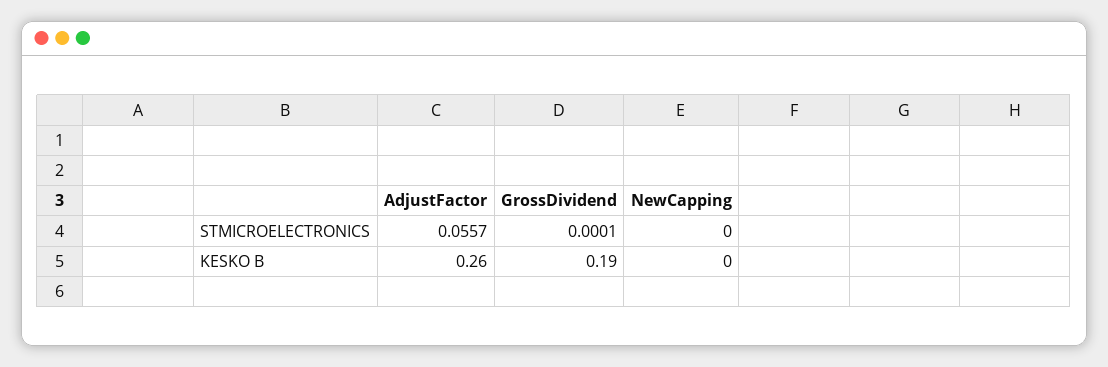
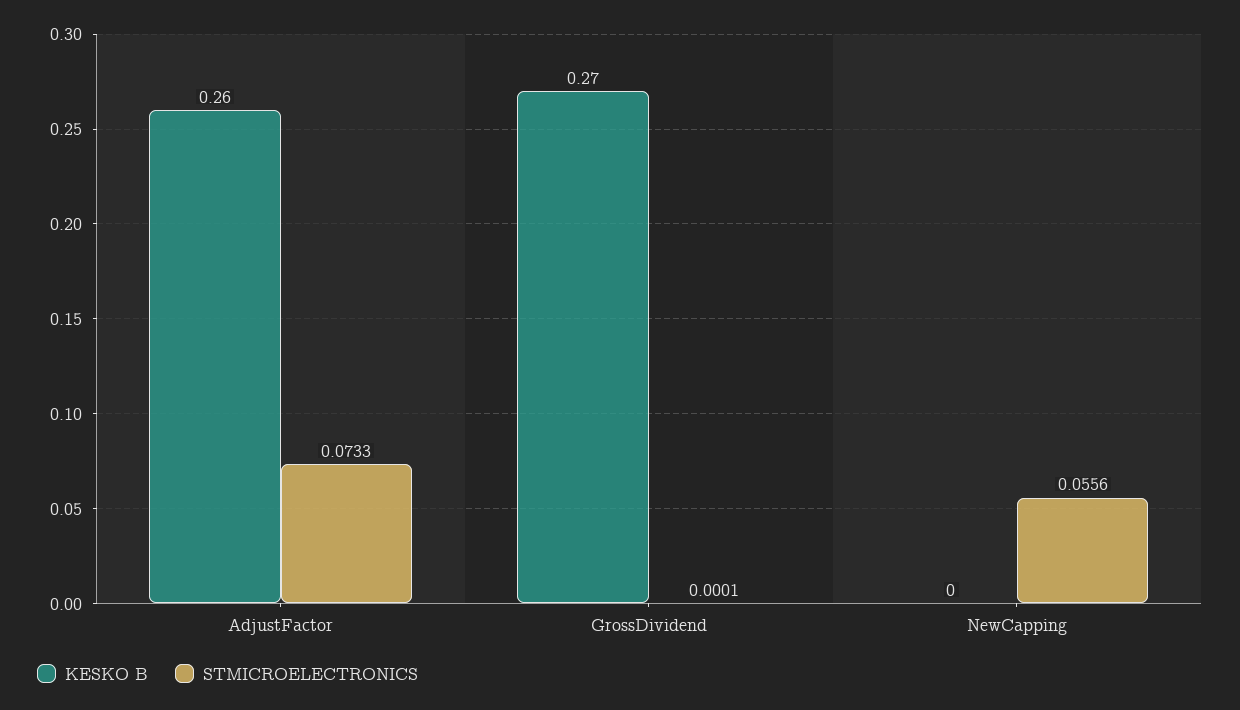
  {
    "STMICROELECTRONICS": {
-     "AdjustFactor": 0.0557,
+     "AdjustFactor": 0.0733,
      "GrossDividend": 0.0001,
-     "NewCapping": 0
+     "NewCapping": 0.0556
    },
    "KESKO B": {
      "AdjustFactor": 0.26,
-     "GrossDividend": 0.19,
+     "GrossDividend": 0.27,
      "NewCapping": 0
    }
  }

